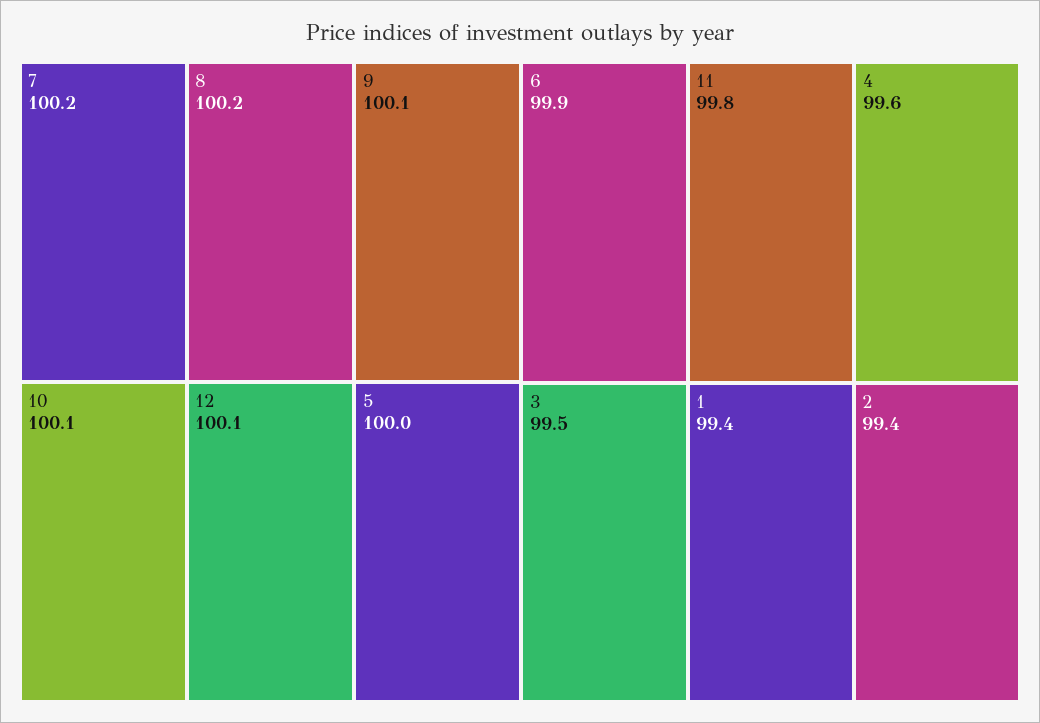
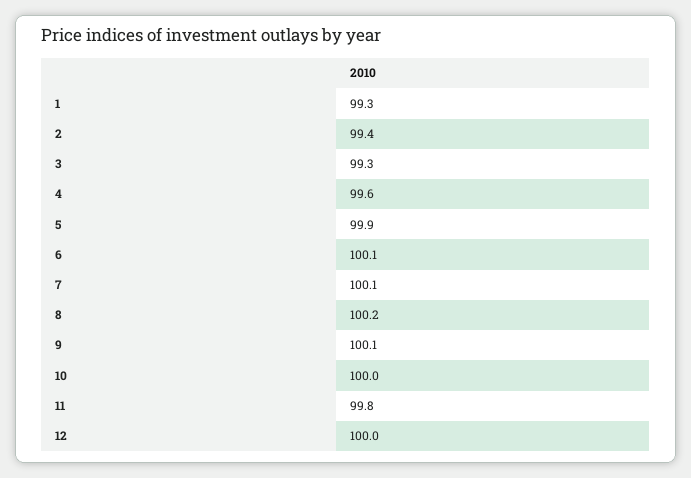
  {
-   "7": 100.2,
+   "7": 100.1,
    "8": 100.2,
    "9": 100.1,
-   "10": 100.1,
+   "10": 100,
-   "12": 100.1,
+   "12": 100,
-   "5": 100,
+   "5": 99.9,
-   "6": 99.9,
+   "6": 100.1,
    "11": 99.8,
    "4": 99.6,
-   "3": 99.5,
+   "3": 99.3,
-   "1": 99.4,
+   "1": 99.3,
    "2": 99.4
  }

